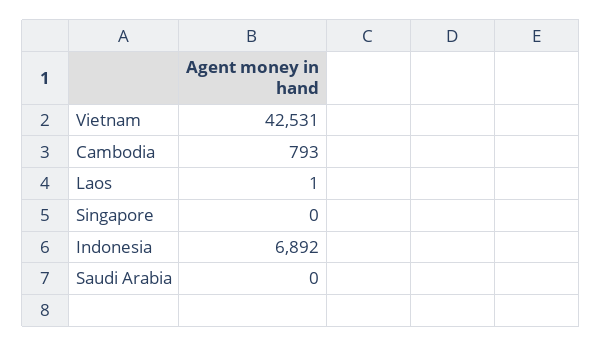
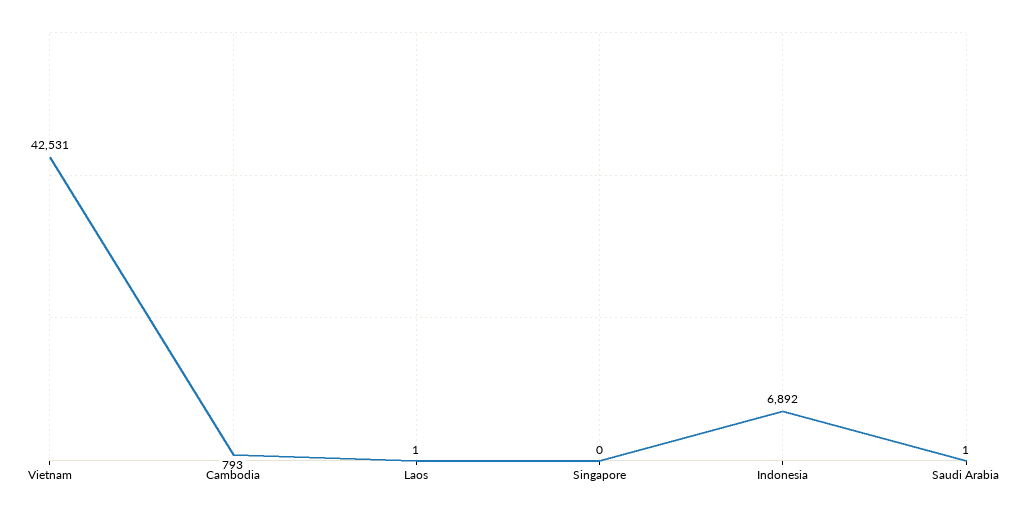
  {
    "Vietnam": 42531,
    "Cambodia": 793,
    "Laos": 1,
    "Singapore": 0,
    "Indonesia": 6892,
-   "Saudi Arabia": 0
+   "Saudi Arabia": 1
  }

